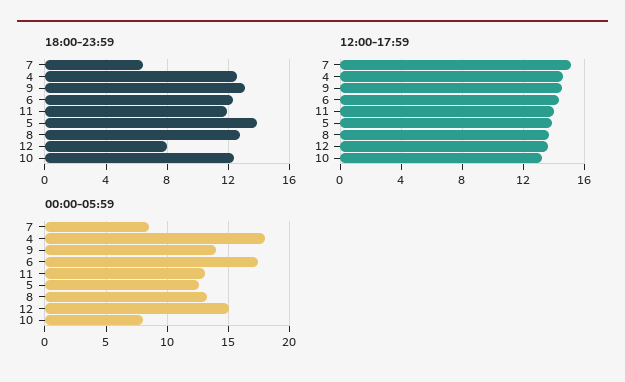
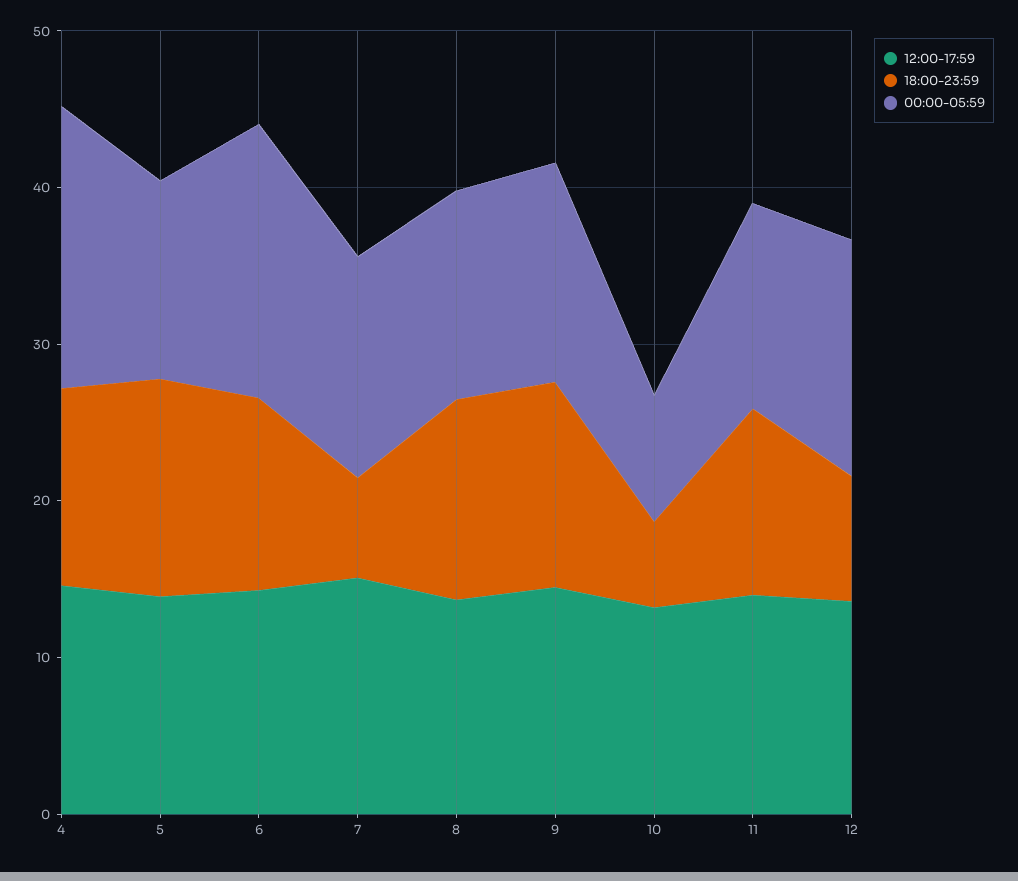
  {
    "18:00-23:59": {
      "7": 6.5,
      "4": 12.5,
      "9": 13,
      "6": 12.5,
      "11": 12,
      "5": 14,
      "8": 13,
      "12": 8,
-     "10": 12.5
+     "10": 6
    },
    "12:00-17:59": {
      "7": 15,
      "4": 14.5,
      "9": 14.5,
      "6": 14.5,
      "11": 14,
      "5": 14,
      "8": 13.5,
      "12": 13.5,
      "10": 13
    },
    "00:00-05:59": {
-     "7": 8.5,
+     "7": 14,
      "4": 18,
      "9": 14,
      "6": 17.5,
      "11": 13,
      "5": 12.5,
      "8": 13.5,
      "12": 15,
      "10": 8
    }
  }

